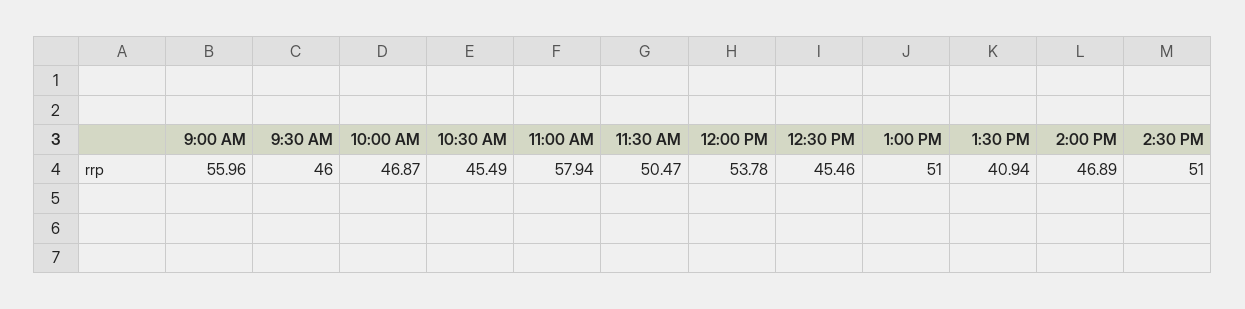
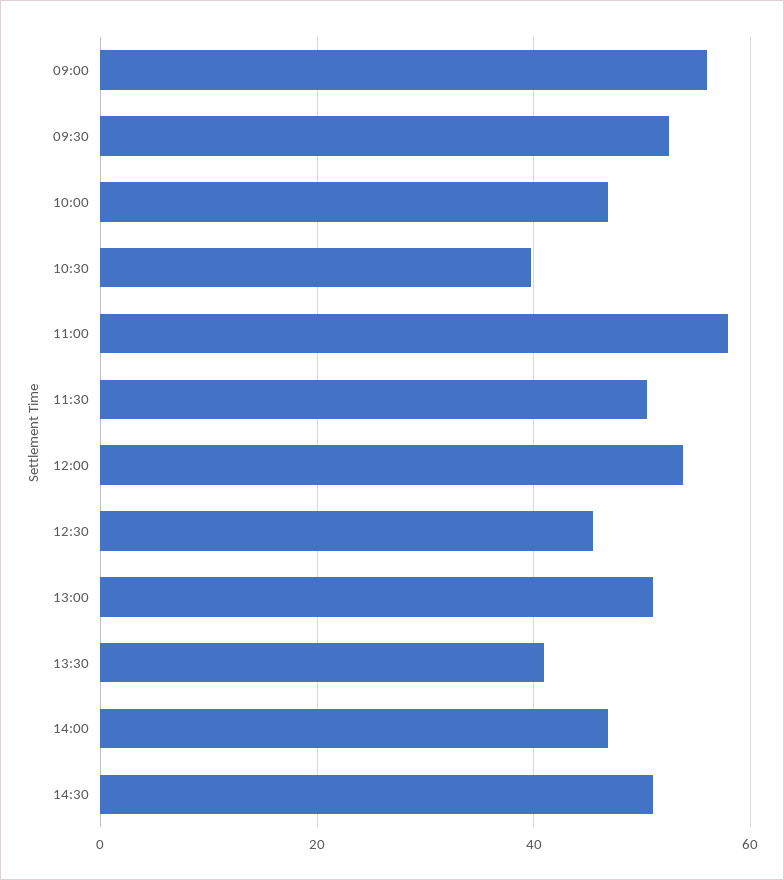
  {
    "9:00 AM": 55.96,
-   "9:30 AM": 46,
+   "9:30 AM": 52,
    "10:00 AM": 46.87,
-   "10:30 AM": 45.49,
+   "10:30 AM": 40,
    "11:00 AM": 57.94,
    "11:30 AM": 50.47,
    "12:00 PM": 53.78,
    "12:30 PM": 45.46,
    "1:00 PM": 51,
    "1:30 PM": 40.94,
    "2:00 PM": 46.89,
    "2:30 PM": 51
  }

